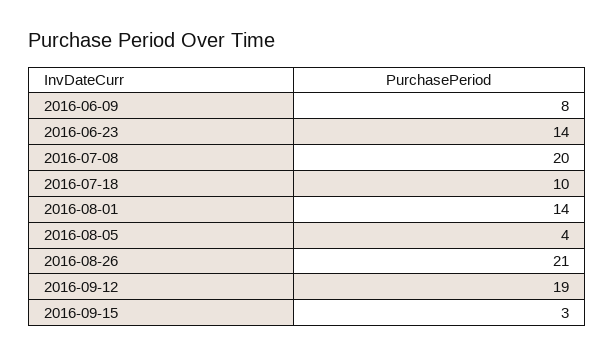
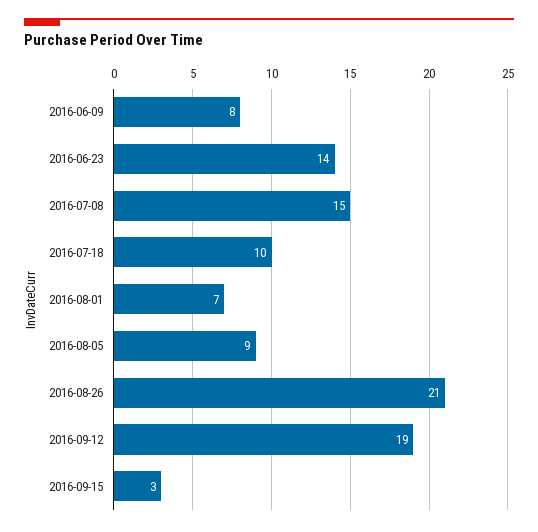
  {
    "2016-06-09": 8,
    "2016-06-23": 14,
-   "2016-07-08": 20,
+   "2016-07-08": 15,
    "2016-07-18": 10,
-   "2016-08-01": 14,
+   "2016-08-01": 7,
-   "2016-08-05": 4,
+   "2016-08-05": 9,
    "2016-08-26": 21,
    "2016-09-12": 19,
    "2016-09-15": 3
  }

